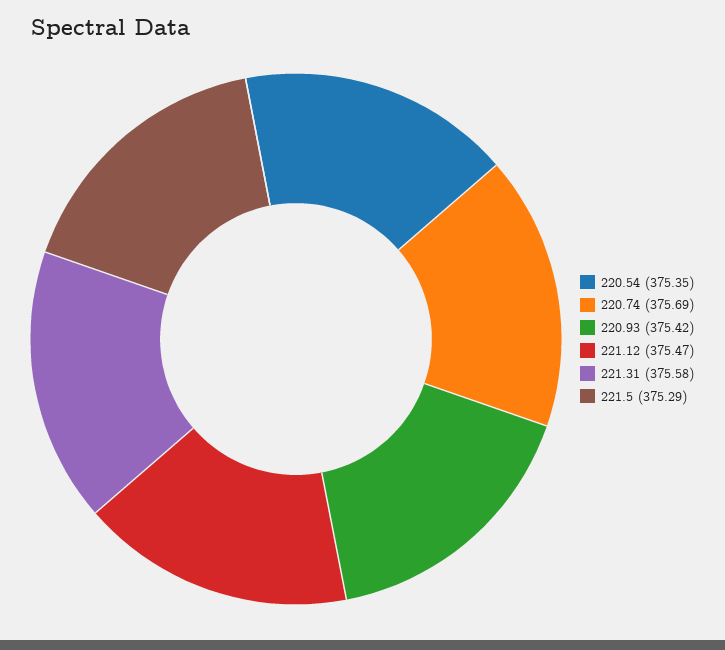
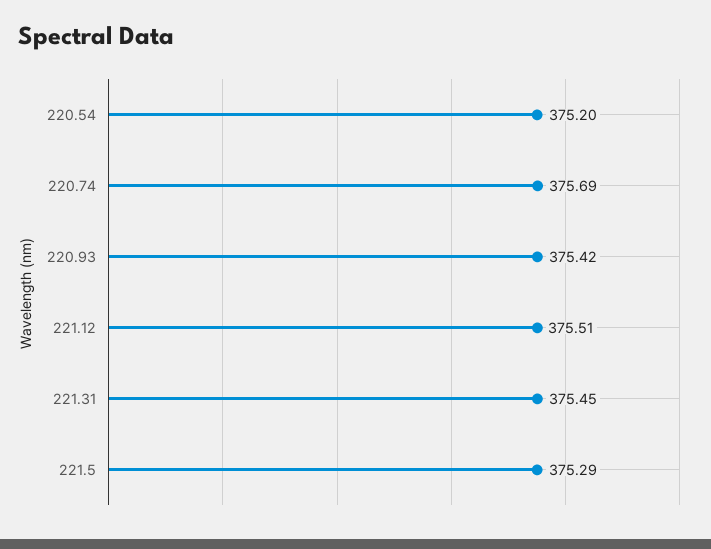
  {
-   "220.54": 375.35,
+   "220.54": 375.2,
    "220.74": 375.69,
    "220.93": 375.42,
-   "221.12": 375.47,
+   "221.12": 375.51,
-   "221.31": 375.58,
+   "221.31": 375.45,
    "221.5": 375.29
  }

